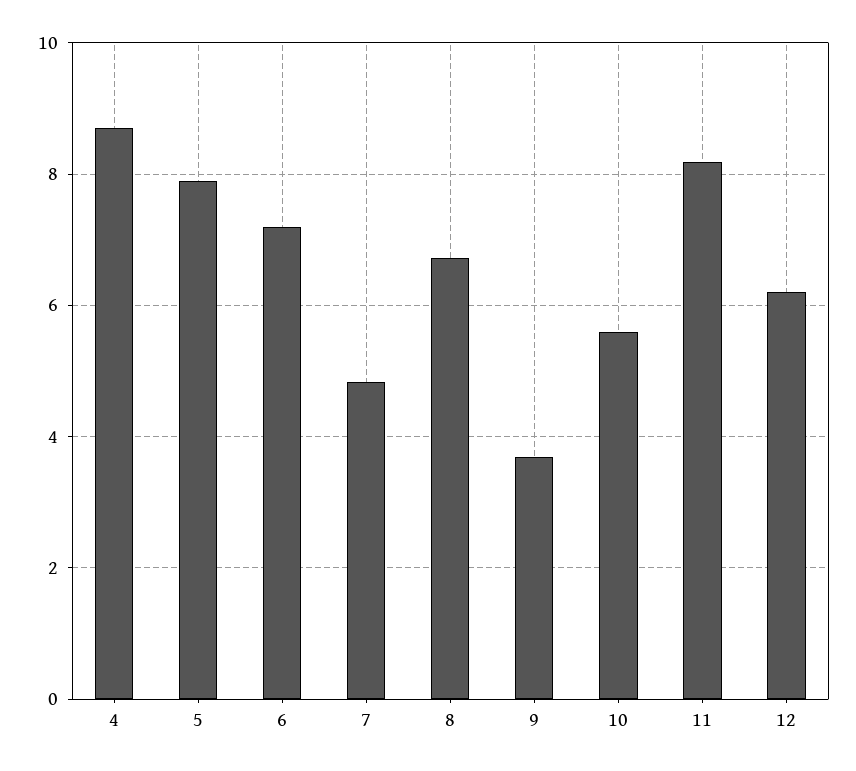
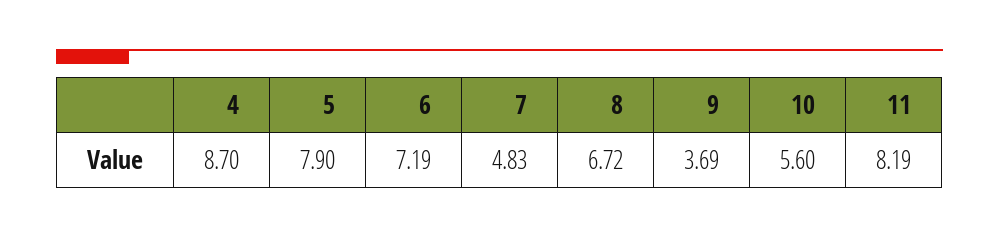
  {
    "4": 8.7,
    "5": 7.9,
    "6": 7.19,
    "7": 4.83,
    "8": 6.72,
    "9": 3.69,
    "10": 5.6,
-   "11": 8.19,
+   "11": 8.19
-   "12": 6.2
  }

